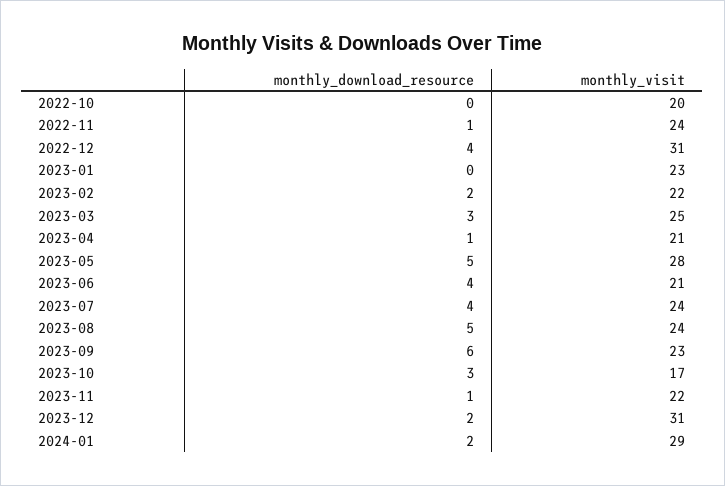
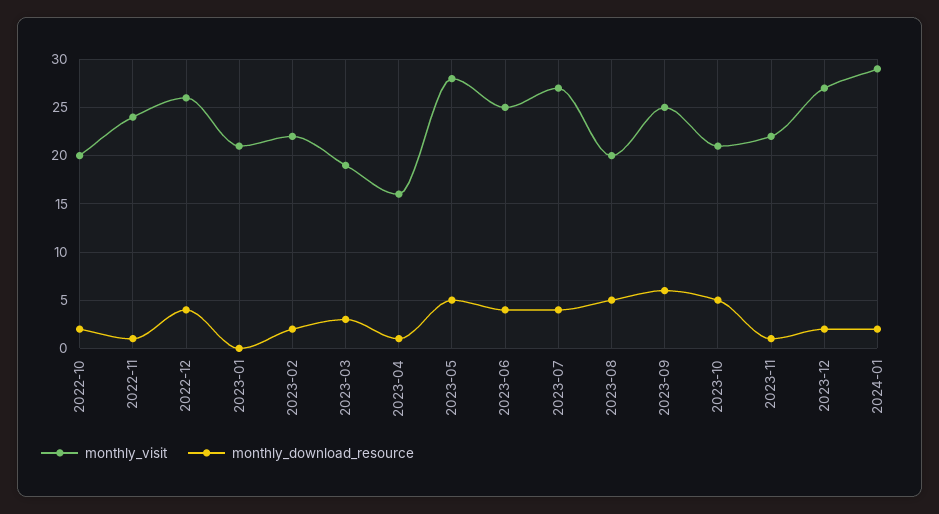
  {
    "monthly_download_resource": {
-     "2022-10": 0,
+     "2022-10": 2,
      "2022-11": 1,
      "2022-12": 4,
      "2023-01": 0,
      "2023-02": 2,
      "2023-03": 3,
      "2023-04": 1,
      "2023-05": 5,
      "2023-06": 4,
      "2023-07": 4,
      "2023-08": 5,
      "2023-09": 6,
-     "2023-10": 3,
+     "2023-10": 5,
      "2023-11": 1,
      "2023-12": 2,
      "2024-01": 2
    },
    "monthly_visit": {
      "2022-10": 20,
      "2022-11": 24,
-     "2022-12": 31,
+     "2022-12": 26,
-     "2023-01": 23,
+     "2023-01": 21,
      "2023-02": 22,
-     "2023-03": 25,
+     "2023-03": 19,
-     "2023-04": 21,
+     "2023-04": 16,
      "2023-05": 28,
-     "2023-06": 21,
+     "2023-06": 25,
-     "2023-07": 24,
+     "2023-07": 27,
-     "2023-08": 24,
+     "2023-08": 20,
-     "2023-09": 23,
+     "2023-09": 25,
-     "2023-10": 17,
+     "2023-10": 21,
      "2023-11": 22,
-     "2023-12": 31,
+     "2023-12": 27,
      "2024-01": 29
    }
  }

